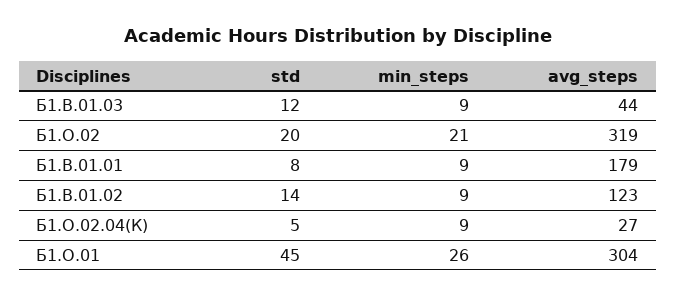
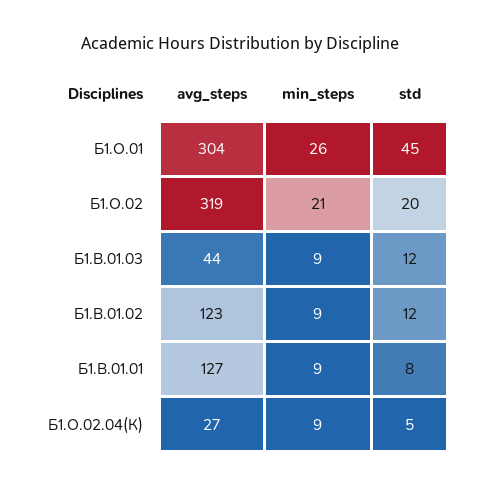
  {
    "std": {
      "Б1.В.01.03": 12,
      "Б1.О.02": 20,
      "Б1.В.01.01": 8,
-     "Б1.В.01.02": 14,
+     "Б1.В.01.02": 12,
      "Б1.О.02.04(К)": 5,
      "Б1.О.01": 45
    },
    "min_steps": {
      "Б1.В.01.03": 9,
      "Б1.О.02": 21,
      "Б1.В.01.01": 9,
      "Б1.В.01.02": 9,
      "Б1.О.02.04(К)": 9,
      "Б1.О.01": 26
    },
    "avg_steps": {
      "Б1.В.01.03": 44,
      "Б1.О.02": 319,
-     "Б1.В.01.01": 179,
+     "Б1.В.01.01": 127,
      "Б1.В.01.02": 123,
      "Б1.О.02.04(К)": 27,
      "Б1.О.01": 304
    }
  }

